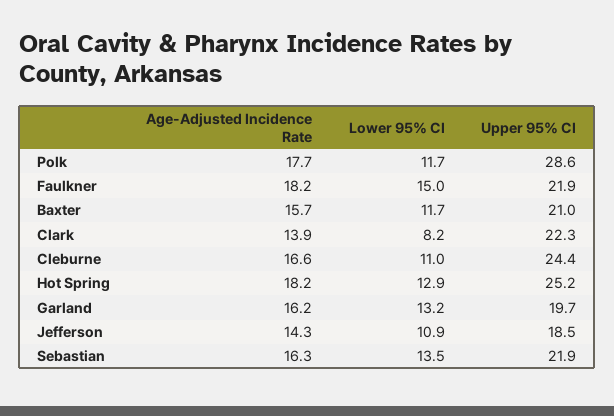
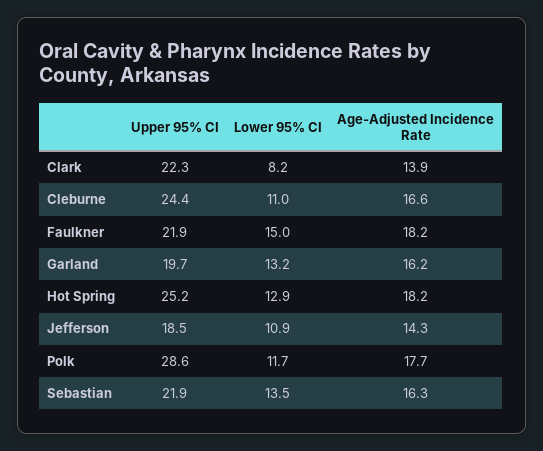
  {
    "Age-Adjusted Incidence Rate": {
      "Polk": 17.7,
      "Faulkner": 18.2,
-     "Baxter": 15.7,
      "Clark": 13.9,
      "Cleburne": 16.6,
      "Hot Spring": 18.2,
      "Garland": 16.2,
      "Jefferson": 14.3,
      "Sebastian": 16.3
    },
    "Lower 95% CI": {
      "Polk": 11.7,
      "Faulkner": 15,
-     "Baxter": 11.7,
      "Clark": 8.2,
      "Cleburne": 11,
      "Hot Spring": 12.9,
      "Garland": 13.2,
      "Jefferson": 10.9,
      "Sebastian": 13.5
    },
    "Upper 95% CI": {
      "Polk": 28.6,
      "Faulkner": 21.9,
-     "Baxter": 21,
      "Clark": 22.3,
      "Cleburne": 24.4,
      "Hot Spring": 25.2,
      "Garland": 19.7,
      "Jefferson": 18.5,
      "Sebastian": 21.9
    }
  }

